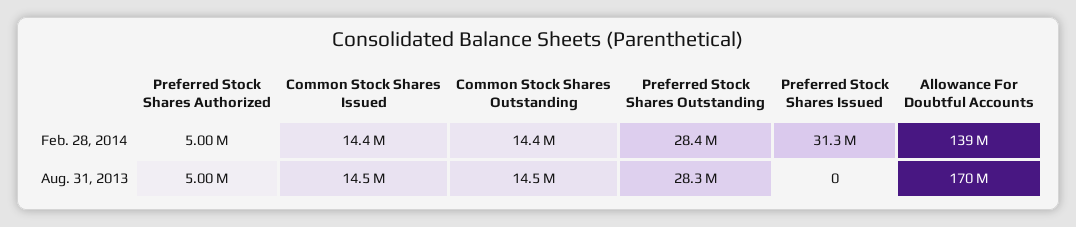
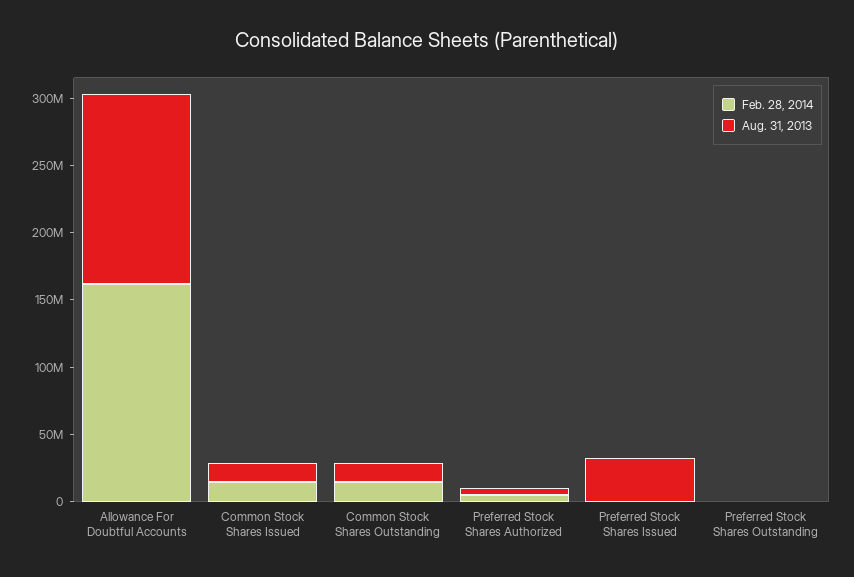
  {
    "Feb. 28, 2014": {
      "Preferred Stock Shares Authorized": 5000000,
      "Common Stock Shares Issued": 14400000,
      "Common Stock Shares Outstanding": 14400000,
-     "Preferred Stock Shares Outstanding": 28400000,
+     "Preferred Stock Shares Outstanding": 0,
-     "Preferred Stock Shares Issued": 31300000,
+     "Preferred Stock Shares Issued": 0,
-     "Allowance For Doubtful Accounts": 139000000
+     "Allowance For Doubtful Accounts": 160000000
    },
    "Aug. 31, 2013": {
      "Preferred Stock Shares Authorized": 5000000,
      "Common Stock Shares Issued": 14500000,
      "Common Stock Shares Outstanding": 14500000,
-     "Preferred Stock Shares Outstanding": 28300000,
+     "Preferred Stock Shares Outstanding": 0,
-     "Preferred Stock Shares Issued": 0,
+     "Preferred Stock Shares Issued": 30000000,
-     "Allowance For Doubtful Accounts": 170000000
+     "Allowance For Doubtful Accounts": 140000000
    }
  }

